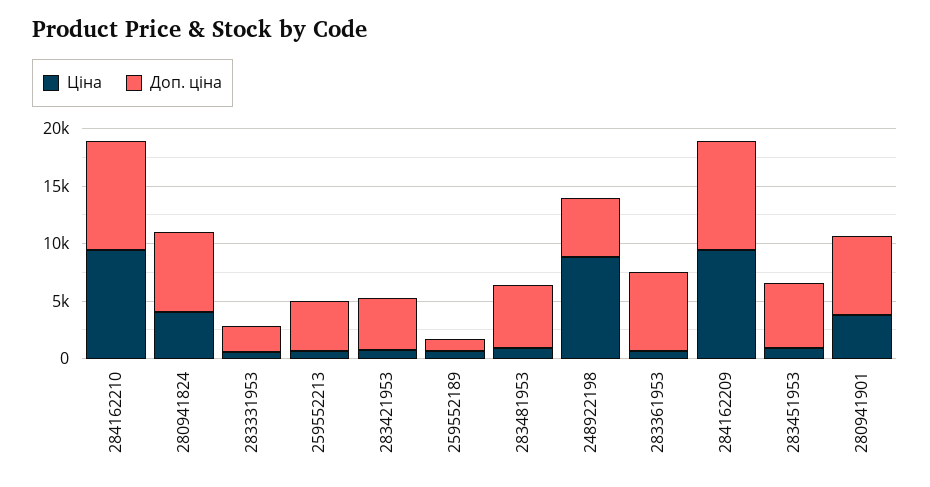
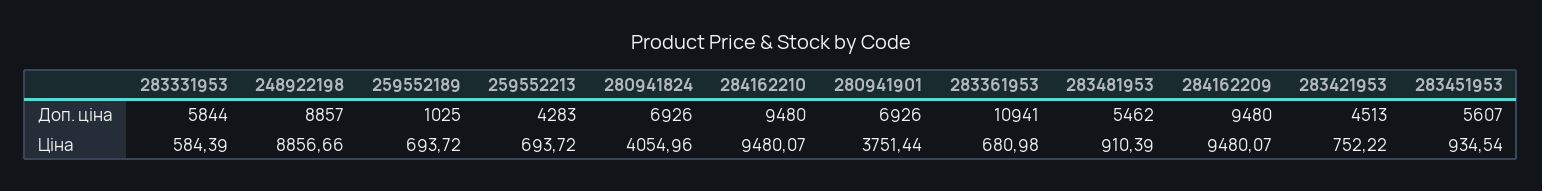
  {
    "Ціна": {
      "284162210": 9480.07,
      "280941824": 4054.96,
      "283331953": 584.39,
      "259552213": 693.72,
      "283421953": 752.22,
      "259552189": 693.72,
      "283481953": 910.39,
      "248922198": 8856.66,
      "283361953": 680.98,
      "284162209": 9480.07,
      "283451953": 934.54,
      "280941901": 3751.44
    },
    "Доп. ціна": {
      "284162210": 9480,
      "280941824": 6926,
-     "283331953": 2000,
+     "283331953": 5844,
      "259552213": 4283,
      "283421953": 4513,
      "259552189": 1025,
      "283481953": 5462,
-     "248922198": 5000,
+     "248922198": 8857,
-     "283361953": 7000,
+     "283361953": 10941,
      "284162209": 9480,
      "283451953": 5607,
      "280941901": 6926
    }
  }

